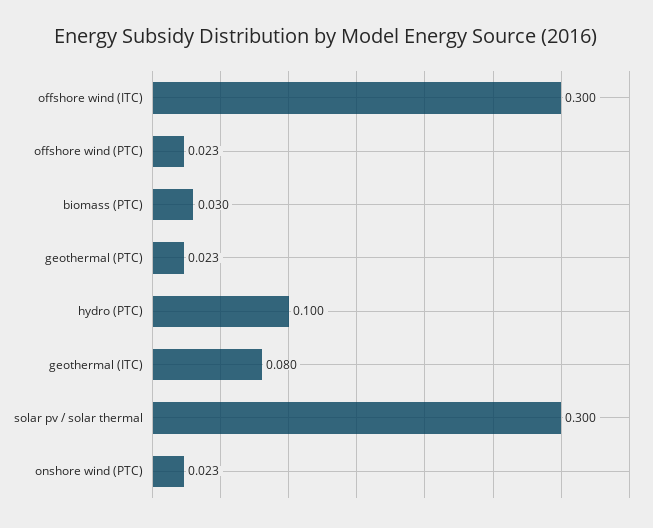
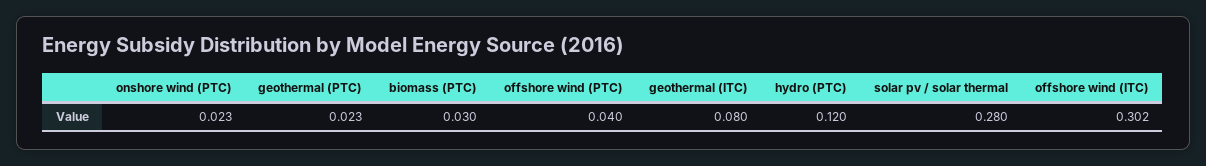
  {
-   "offshore wind (ITC)": 0.3,
+   "offshore wind (ITC)": 0.302,
-   "offshore wind (PTC)": 0.023,
+   "offshore wind (PTC)": 0.04,
    "biomass (PTC)": 0.03,
    "geothermal (PTC)": 0.023,
-   "hydro (PTC)": 0.1,
+   "hydro (PTC)": 0.12,
    "geothermal (ITC)": 0.08,
-   "solar pv / solar thermal": 0.3,
+   "solar pv / solar thermal": 0.28,
    "onshore wind (PTC)": 0.023
  }

